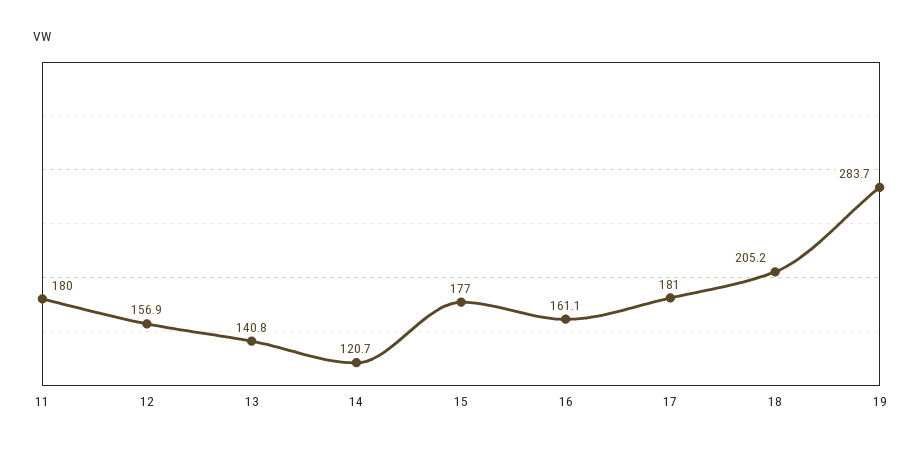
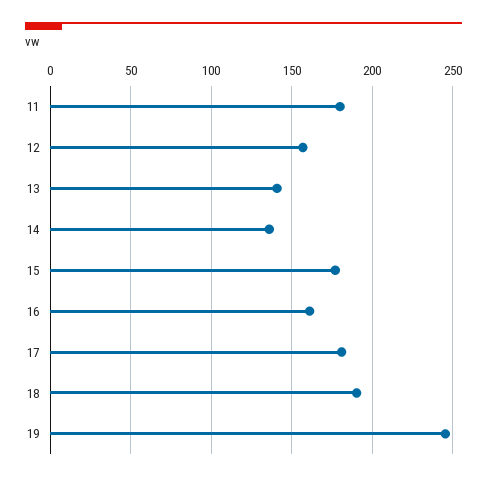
  {
    "11": 180,
    "12": 156.9,
    "13": 140.8,
-   "14": 120.7,
+   "14": 135,
    "15": 177,
    "16": 161.1,
    "17": 181,
-   "18": 205.2,
+   "18": 190,
-   "19": 283.7
+   "19": 245
  }

